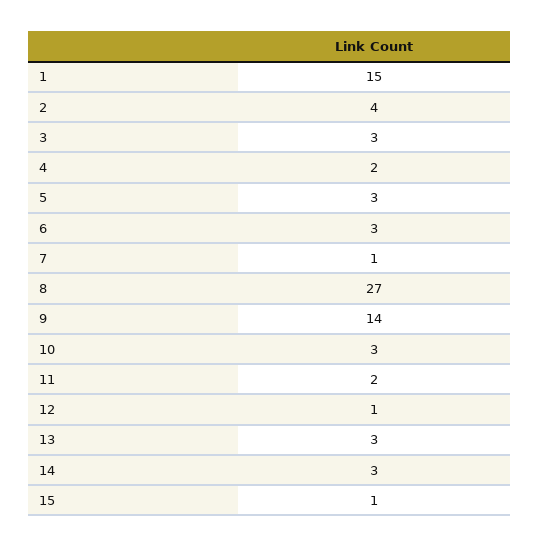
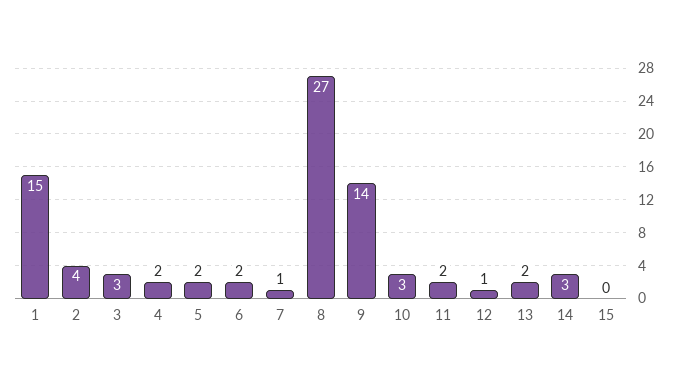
  {
    "1": 15,
    "2": 4,
    "3": 3,
    "4": 2,
-   "5": 3,
+   "5": 2,
-   "6": 3,
+   "6": 2,
    "7": 1,
    "8": 27,
    "9": 14,
    "10": 3,
    "11": 2,
    "12": 1,
-   "13": 3,
+   "13": 2,
    "14": 3,
-   "15": 1
+   "15": 0
  }

